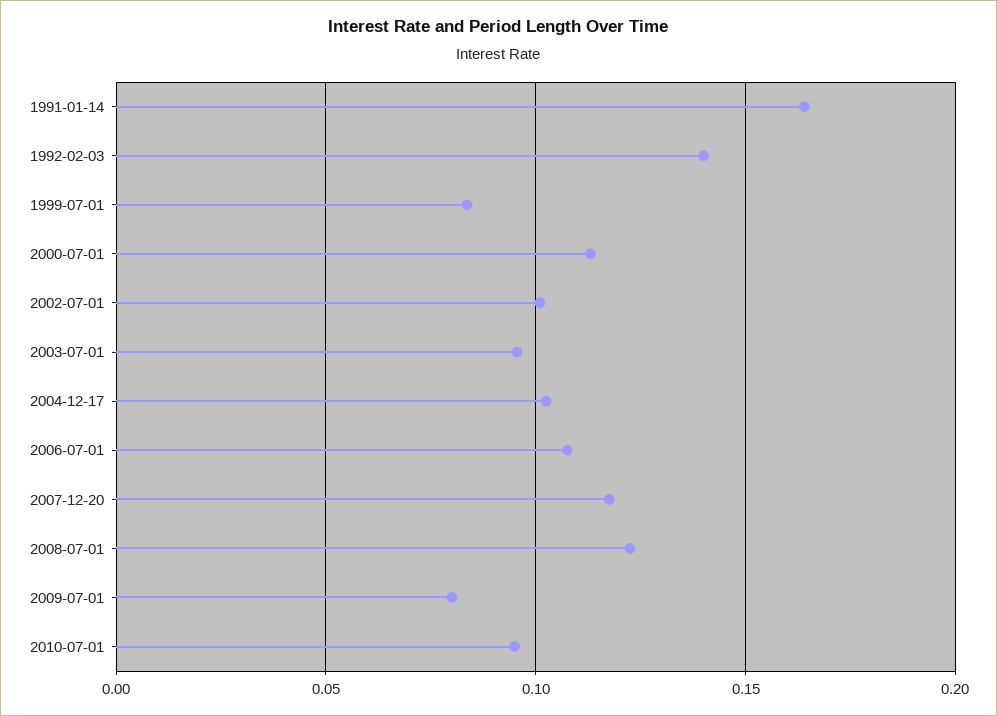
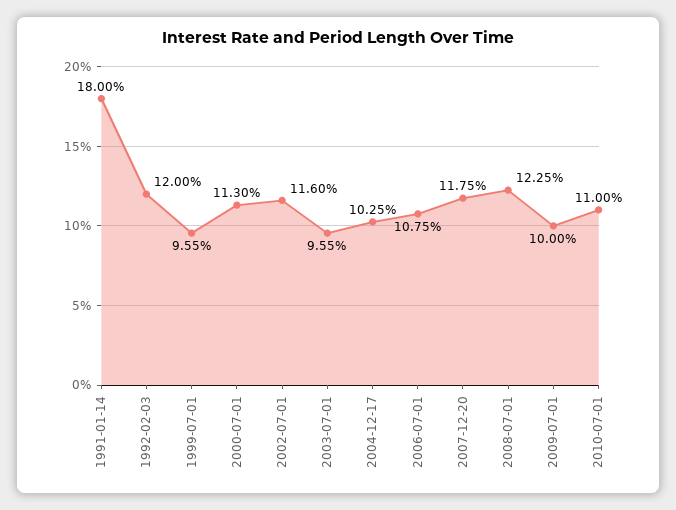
  {
-   "1991-01-14": 0.165,
+   "1991-01-14": 0.18,
-   "1992-02-03": 0.14,
+   "1992-02-03": 0.12,
-   "1999-07-01": 0.085,
+   "1999-07-01": 0.0955,
    "2000-07-01": 0.113,
-   "2002-07-01": 0.1,
+   "2002-07-01": 0.116,
    "2003-07-01": 0.0955,
    "2004-12-17": 0.1025,
    "2006-07-01": 0.1075,
    "2007-12-20": 0.1175,
    "2008-07-01": 0.1225,
-   "2009-07-01": 0.08,
+   "2009-07-01": 0.1,
-   "2010-07-01": 0.095
+   "2010-07-01": 0.11
  }

